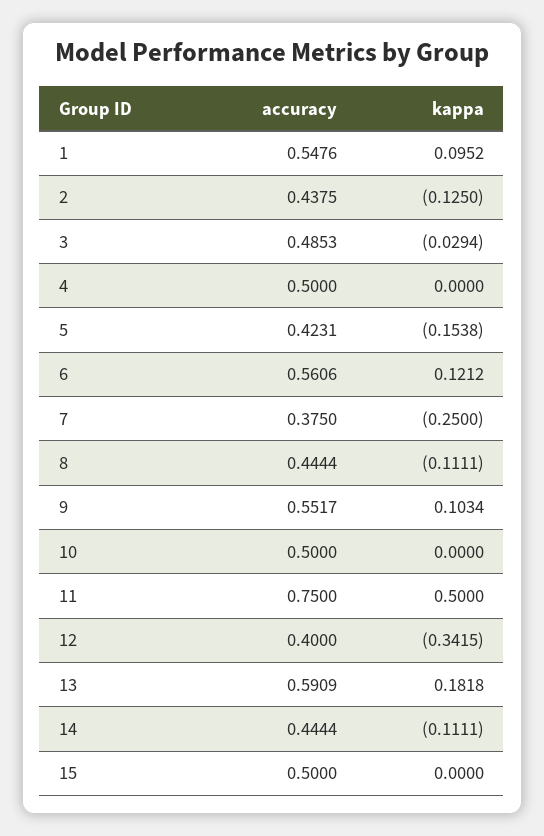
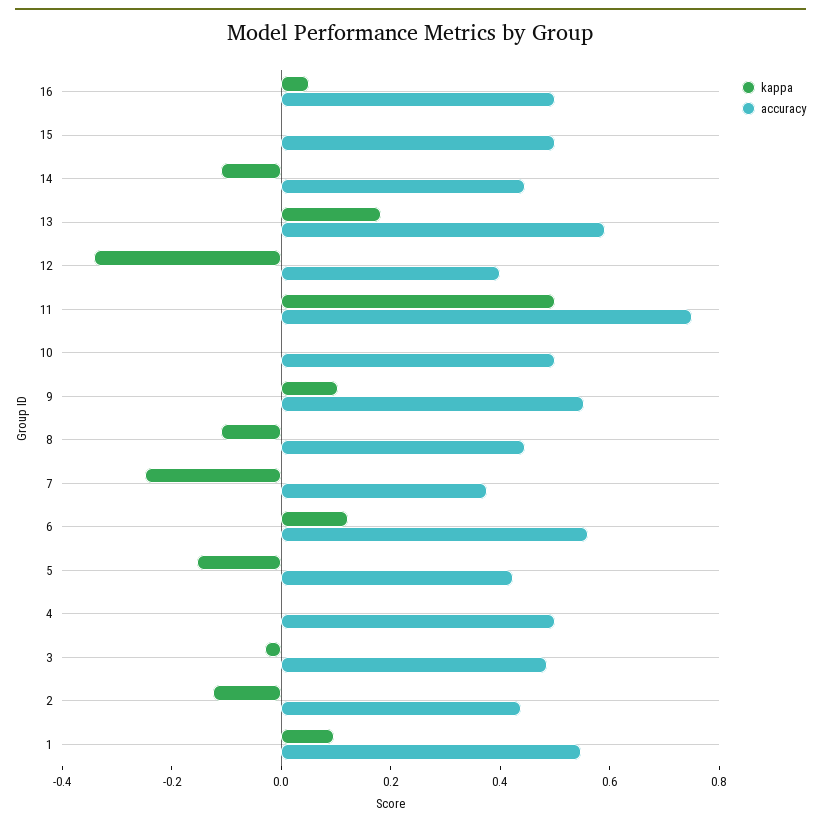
  {
    "accuracy": {
      "1": 0.5476,
      "2": 0.4375,
      "3": 0.4853,
      "4": 0.5,
      "5": 0.4231,
      "6": 0.5606,
      "7": 0.375,
      "8": 0.4444,
      "9": 0.5517,
      "10": 0.5,
      "11": 0.75,
      "12": 0.4,
      "13": 0.5909,
      "14": 0.4444,
-     "15": 0.5
+     "15": 0.5,
+     "16": 0.5
    },
    "kappa": {
      "1": 0.0952,
      "2": -0.125,
      "3": -0.0294,
      "4": 0,
      "5": -0.1538,
      "6": 0.1212,
      "7": -0.25,
      "8": -0.1111,
      "9": 0.1034,
      "10": 0,
      "11": 0.5,
      "12": -0.3415,
      "13": 0.1818,
      "14": -0.1111,
-     "15": 0
+     "15": 0,
+     "16": 0.05
    }
  }

